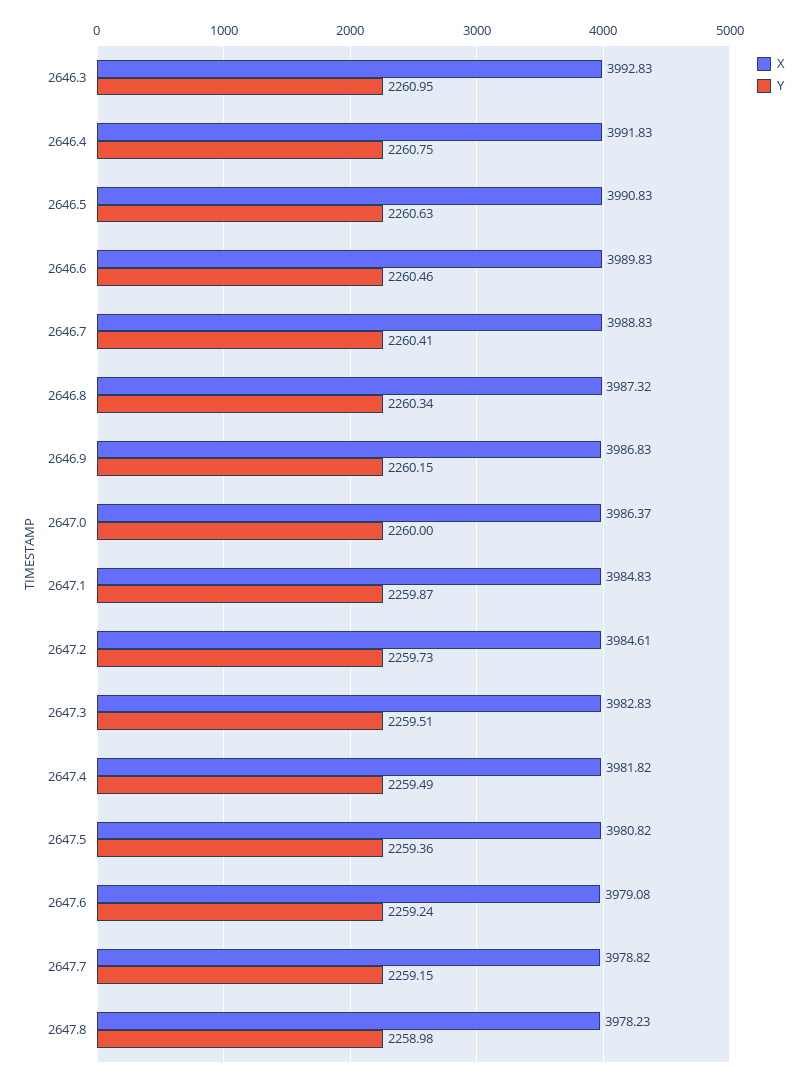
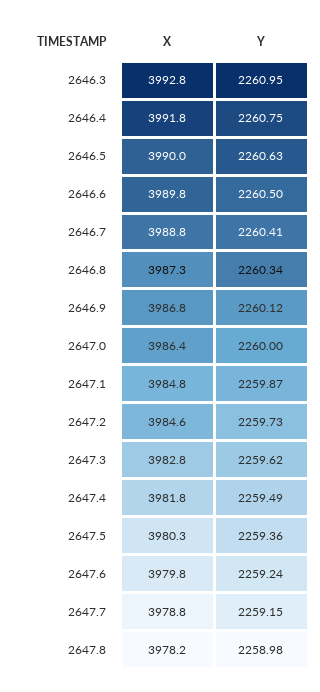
  {
    "X": {
      "2646.3": 3992.83,
      "2646.4": 3991.83,
-     "2646.5": 3990.83,
+     "2646.5": 3990,
      "2646.6": 3989.83,
      "2646.7": 3988.83,
      "2646.8": 3987.32,
      "2646.9": 3986.83,
      "2647.0": 3986.37,
      "2647.1": 3984.83,
      "2647.2": 3984.61,
      "2647.3": 3982.83,
      "2647.4": 3981.82,
-     "2647.5": 3980.82,
+     "2647.5": 3980.3,
-     "2647.6": 3979.08,
+     "2647.6": 3979.8,
      "2647.7": 3978.82,
      "2647.8": 3978.23
    },
    "Y": {
      "2646.3": 2260.95,
      "2646.4": 2260.75,
      "2646.5": 2260.63,
-     "2646.6": 2260.46,
+     "2646.6": 2260.5,
      "2646.7": 2260.41,
      "2646.8": 2260.34,
-     "2646.9": 2260.15,
+     "2646.9": 2260.12,
      "2647.0": 2260,
      "2647.1": 2259.87,
      "2647.2": 2259.73,
-     "2647.3": 2259.51,
+     "2647.3": 2259.62,
      "2647.4": 2259.49,
      "2647.5": 2259.36,
      "2647.6": 2259.24,
      "2647.7": 2259.15,
      "2647.8": 2258.98
    }
  }

